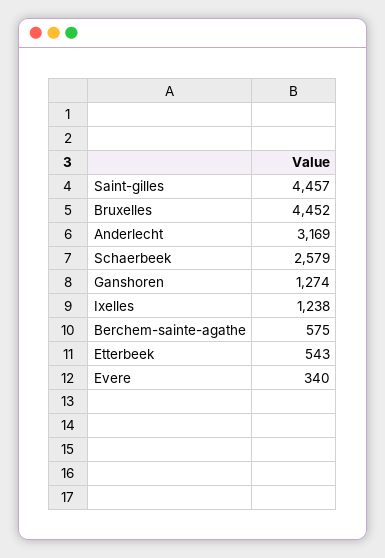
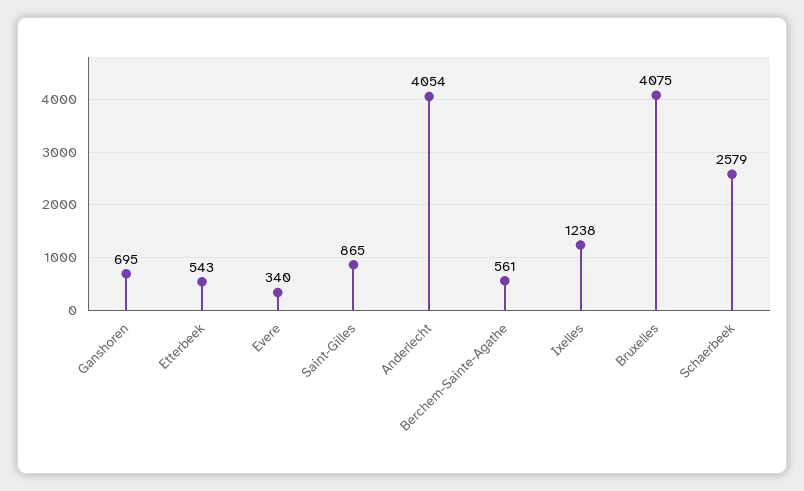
  {
-   "Saint-gilles": 4457,
+   "Saint-gilles": 865,
-   "Bruxelles": 4452,
+   "Bruxelles": 4075,
-   "Anderlecht": 3169,
+   "Anderlecht": 4054,
    "Schaerbeek": 2579,
-   "Ganshoren": 1274,
+   "Ganshoren": 695,
    "Ixelles": 1238,
-   "Berchem-sainte-agathe": 575,
+   "Berchem-sainte-agathe": 561,
    "Etterbeek": 543,
    "Evere": 340
  }

